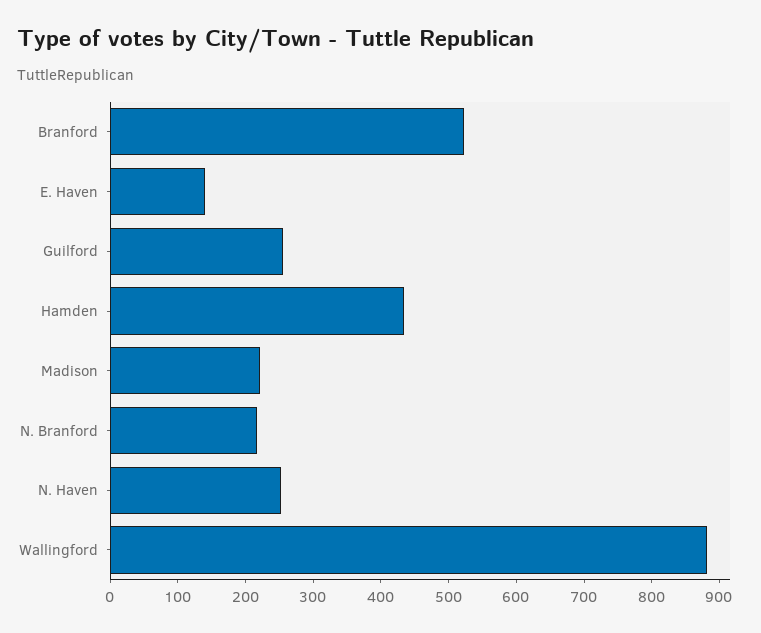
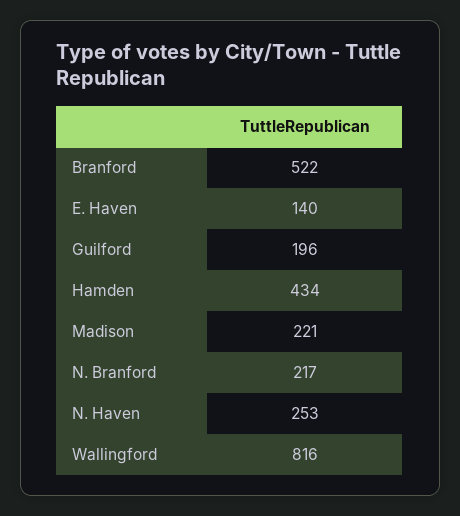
  {
    "Branford": 522,
    "E. Haven": 140,
-   "Guilford": 260,
+   "Guilford": 196,
    "Hamden": 434,
    "Madison": 221,
    "N. Branford": 217,
    "N. Haven": 253,
-   "Wallingford": 880
+   "Wallingford": 816
  }

